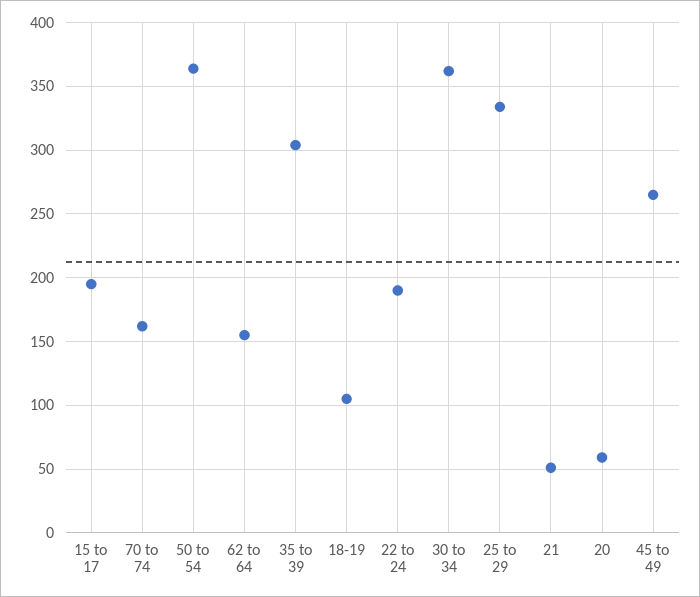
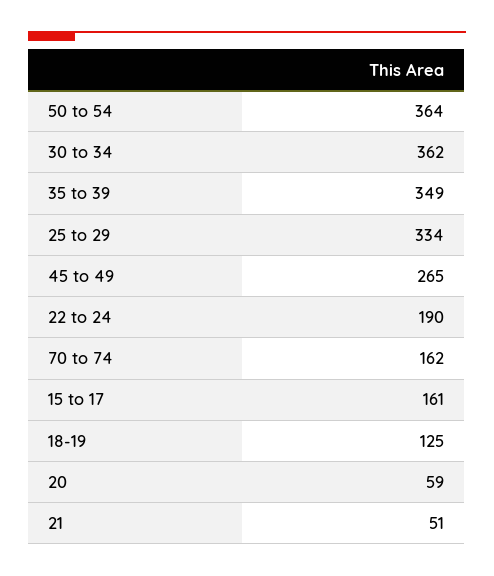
  {
-   "15 to 17": 195,
+   "15 to 17": 161,
    "70 to 74": 162,
    "50 to 54": 364,
-   "62 to 64": 155,
-   "35 to 39": 305,
+   "35 to 39": 349,
-   "18-19": 105,
+   "18-19": 125,
    "22 to 24": 190,
    "30 to 34": 362,
    "25 to 29": 334,
    "21": 51,
    "20": 59,
    "45 to 49": 265
  }

